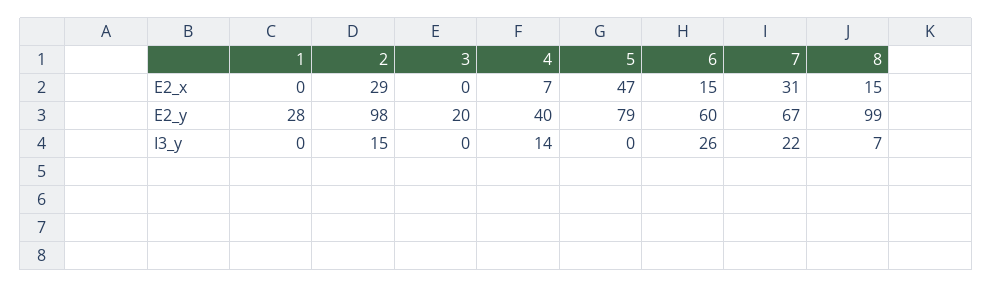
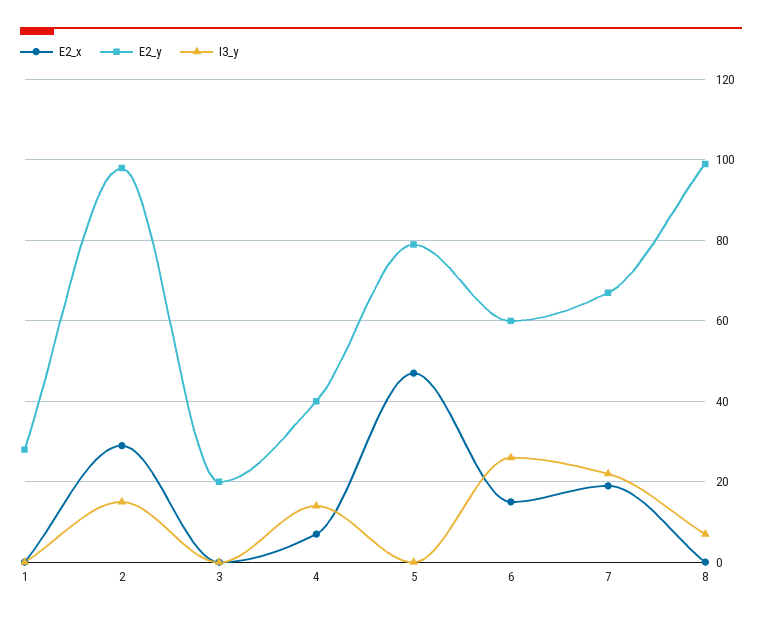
  {
    "E2_x": {
      "1": 0,
      "2": 29,
      "3": 0,
      "4": 7,
      "5": 47,
      "6": 15,
-     "7": 31,
+     "7": 20,
-     "8": 15
+     "8": 0
    },
    "E2_y": {
      "1": 28,
      "2": 98,
      "3": 20,
      "4": 40,
      "5": 79,
      "6": 60,
      "7": 67,
      "8": 99
    },
    "I3_y": {
      "1": 0,
      "2": 15,
      "3": 0,
      "4": 14,
      "5": 0,
      "6": 26,
      "7": 22,
      "8": 7
    }
  }

